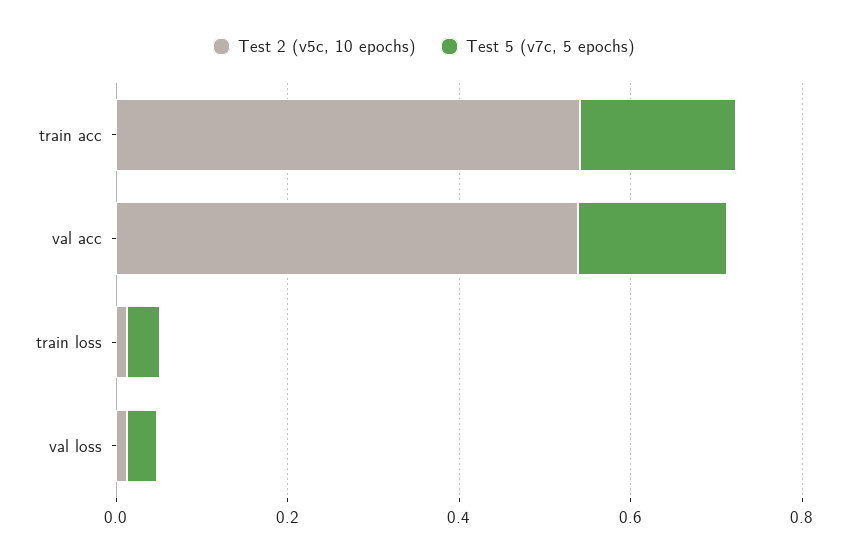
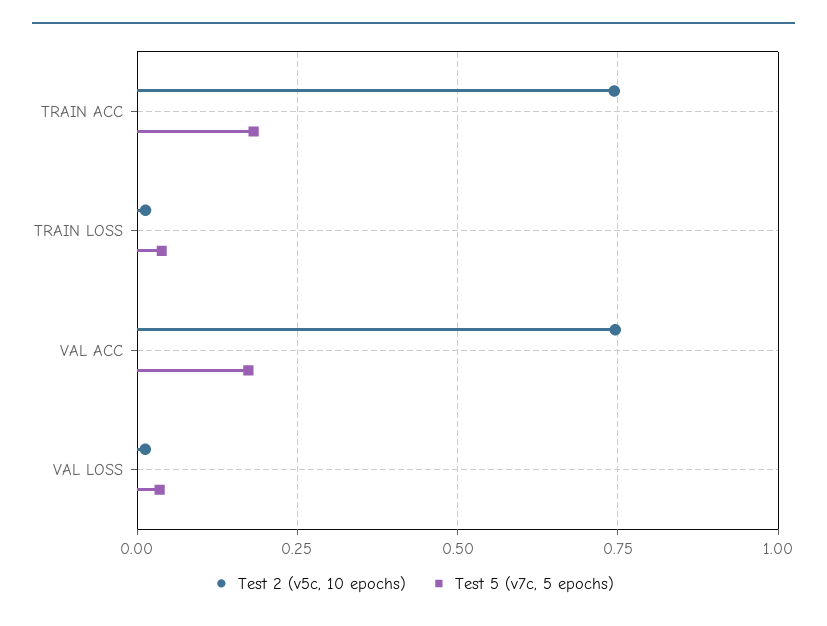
  {
    "Test 2 (v5c, 10 epochs)": {
-     "train acc": 0.55,
+     "train acc": 0.75,
-     "val acc": 0.55,
+     "val acc": 0.75,
      "train loss": 0.025,
      "val loss": 0.025
    },
    "Test 5 (v7c, 5 epochs)": {
      "train acc": 0.175,
      "val acc": 0.175,
      "train loss": 0.05,
      "val loss": 0.025
    }
  }

